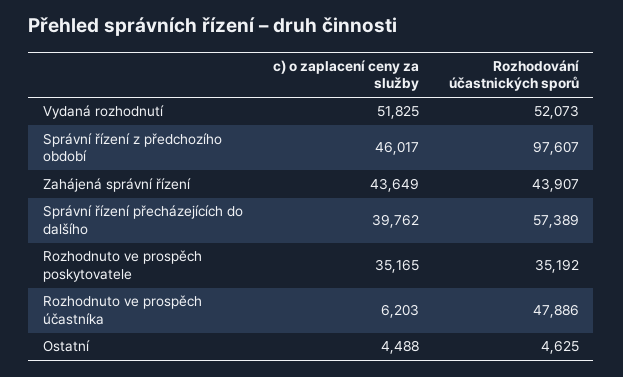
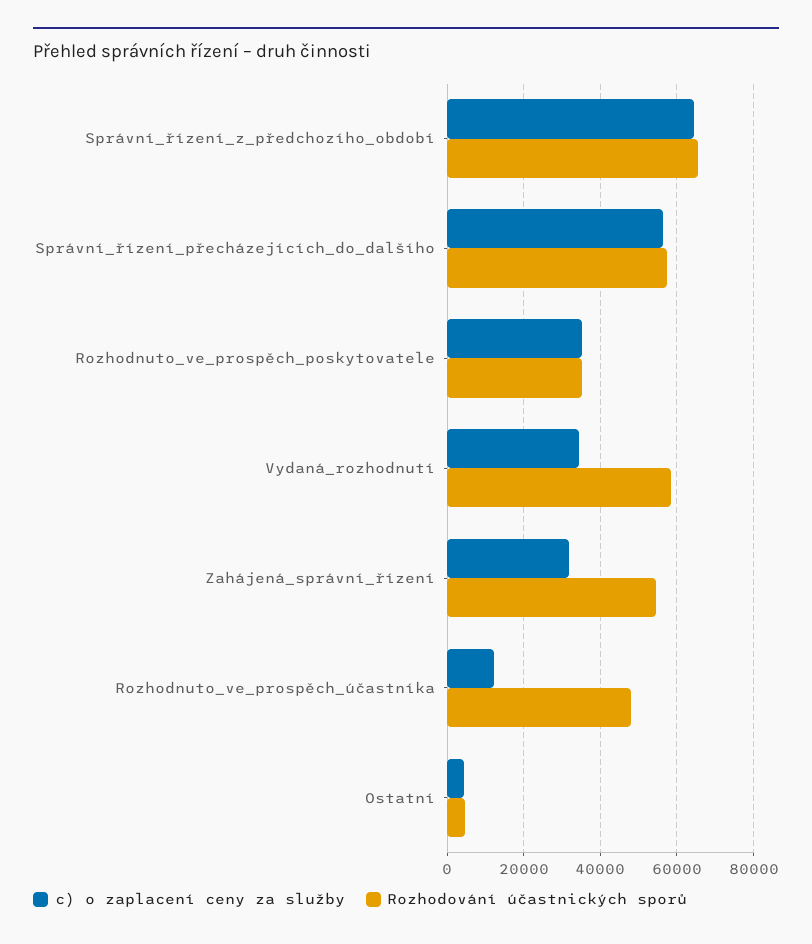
  {
    "c) o zaplacení ceny za služby": {
-     "Vydaná rozhodnutí": 51825,
+     "Vydaná rozhodnutí": 34000,
-     "Správní řízení z předchozího období": 46017,
+     "Správní řízení z předchozího období": 64000,
-     "Zahájená správní řízení": 43649,
+     "Zahájená správní řízení": 32000,
-     "Správní řízení přecházejících do dalšího": 39762,
+     "Správní řízení přecházejících do dalšího": 56000,
      "Rozhodnuto ve prospěch poskytovatele": 35165,
-     "Rozhodnuto ve prospěch účastníka": 6203,
+     "Rozhodnuto ve prospěch účastníka": 12000,
      "Ostatní": 4488
    },
    "Rozhodování účastnických sporů": {
-     "Vydaná rozhodnutí": 52073,
+     "Vydaná rozhodnutí": 58000,
-     "Správní řízení z předchozího období": 97607,
+     "Správní řízení z předchozího období": 66000,
-     "Zahájená správní řízení": 43907,
+     "Zahájená správní řízení": 54000,
      "Správní řízení přecházejících do dalšího": 57389,
      "Rozhodnuto ve prospěch poskytovatele": 35192,
      "Rozhodnuto ve prospěch účastníka": 47886,
      "Ostatní": 4625
    }
  }

